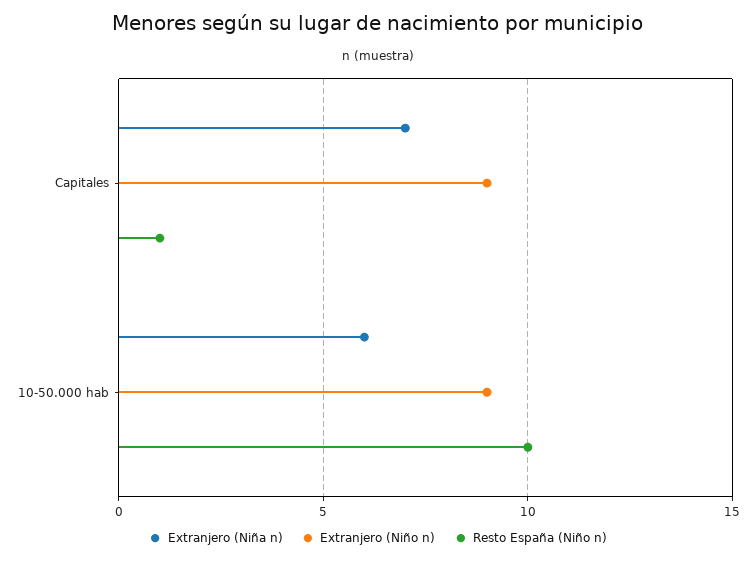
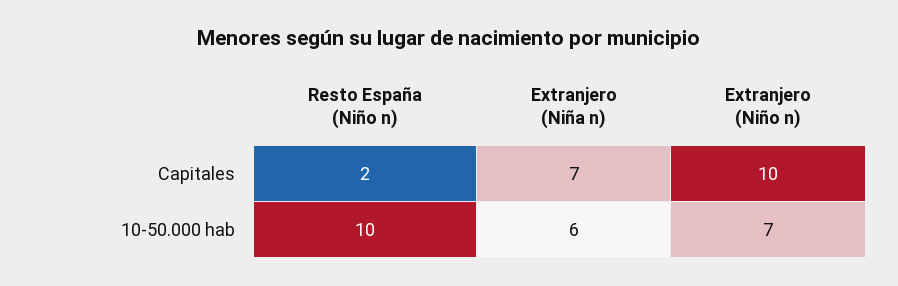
  {
    "Extranjero (Niña n)": {
      "Capitales": 7,
      "10-50.000 hab": 6
    },
    "Extranjero (Niño n)": {
-     "Capitales": 9,
+     "Capitales": 10,
-     "10-50.000 hab": 9
+     "10-50.000 hab": 7
    },
    "Resto España (Niño n)": {
-     "Capitales": 1,
+     "Capitales": 2,
      "10-50.000 hab": 10
    }
  }

